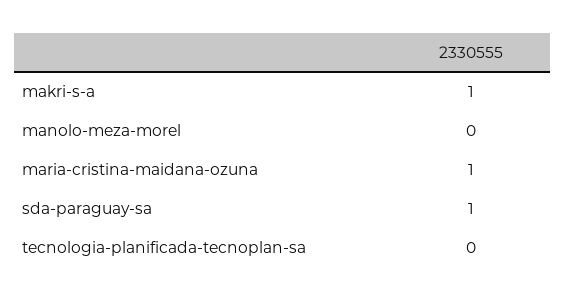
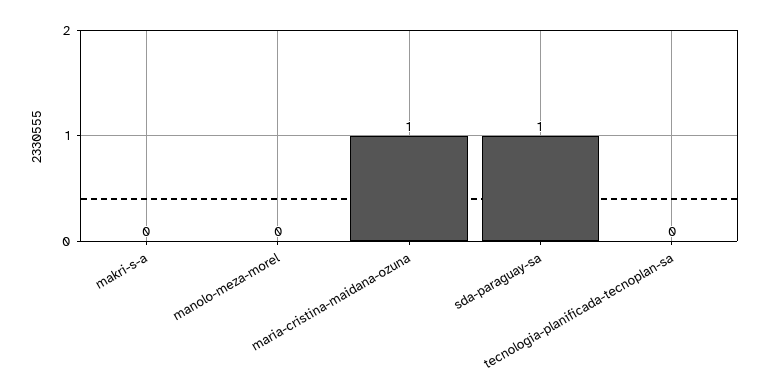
  {
-   "makri-s-a": 1,
+   "makri-s-a": 0,
    "manolo-meza-morel": 0,
    "maria-cristina-maidana-ozuna": 1,
    "sda-paraguay-sa": 1,
    "tecnologia-planificada-tecnoplan-sa": 0
  }

